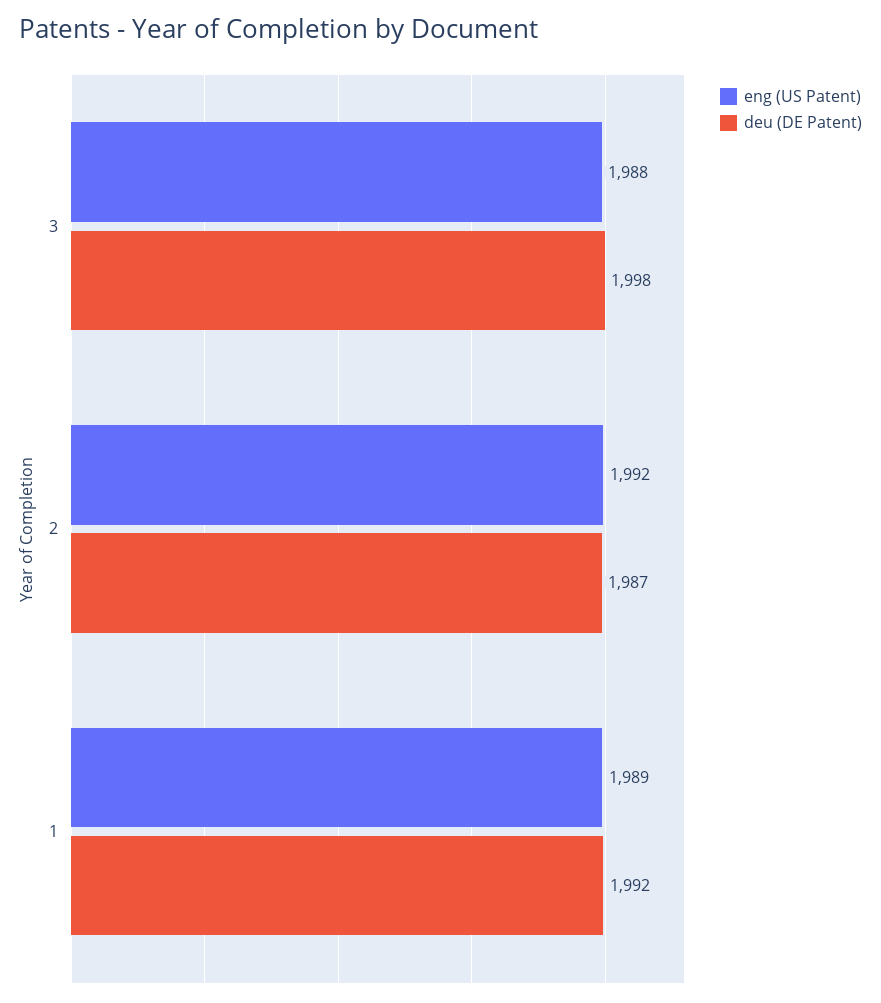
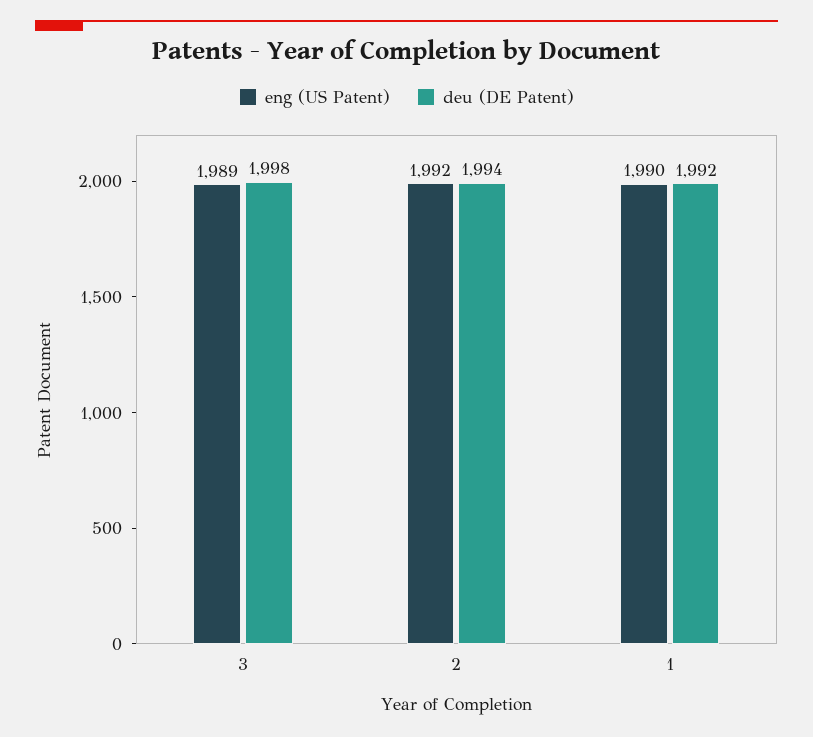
  {
    "eng (US Patent)": {
-     "3": 1988,
+     "3": 1989,
      "2": 1992,
-     "1": 1989
+     "1": 1990
    },
    "deu (DE Patent)": {
      "3": 1998,
-     "2": 1987,
+     "2": 1994,
      "1": 1992
    }
  }

